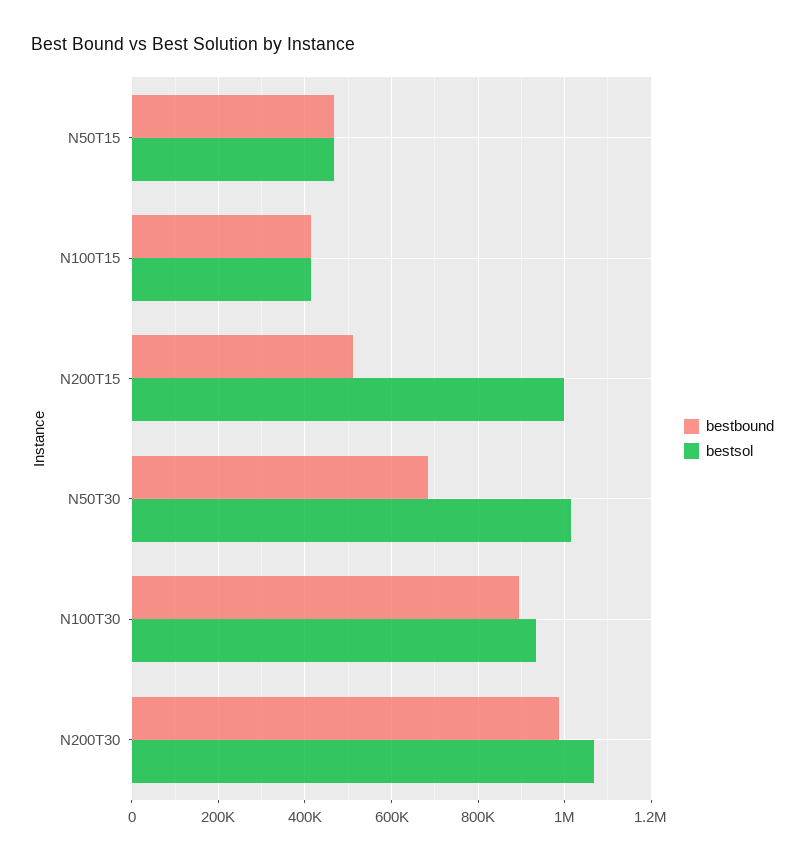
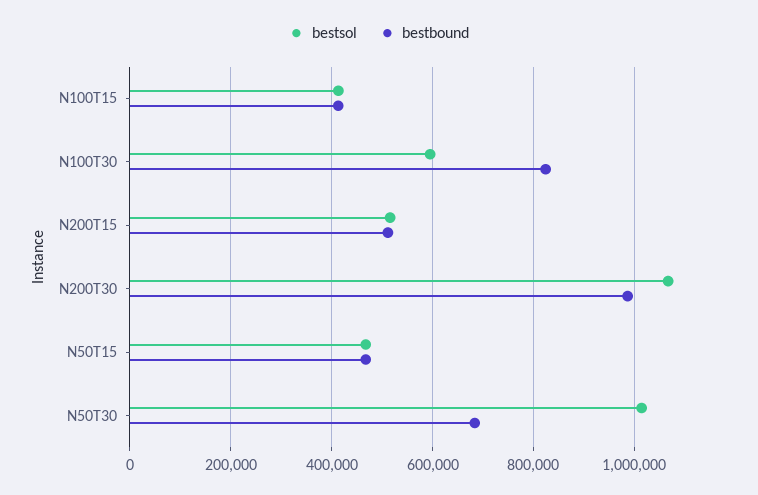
  {
    "bestbound": {
      "N50T15": 460000,
      "N100T15": 420000,
      "N200T15": 520000,
      "N50T30": 680000,
-     "N100T30": 900000,
+     "N100T30": 820000,
      "N200T30": 980000
    },
    "bestsol": {
      "N50T15": 460000,
      "N100T15": 420000,
-     "N200T15": 1000000,
+     "N200T15": 520000,
      "N50T30": 1020000,
-     "N100T30": 940000,
+     "N100T30": 600000,
      "N200T30": 1060000
    }
  }

